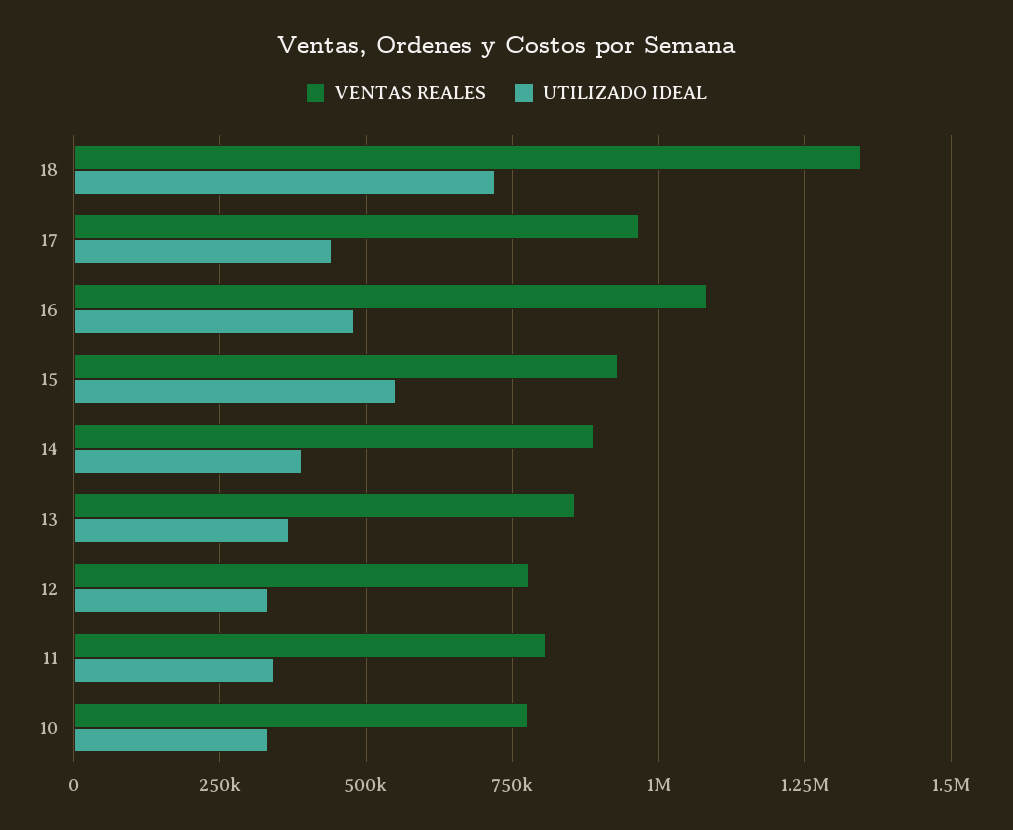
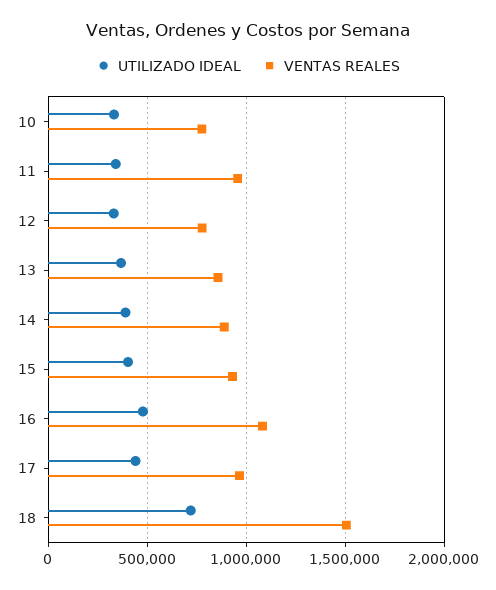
  {
    "VENTAS REALES": {
-     "18": 1350000,
+     "18": 1500000,
      "17": 975000,
      "16": 1075000,
      "15": 925000,
      "14": 900000,
      "13": 850000,
      "12": 775000,
-     "11": 800000,
+     "11": 950000,
      "10": 775000
    },
    "UTILIZADO IDEAL": {
      "18": 725000,
      "17": 450000,
      "16": 475000,
-     "15": 550000,
+     "15": 400000,
      "14": 400000,
      "13": 375000,
      "12": 325000,
      "11": 350000,
      "10": 325000
    }
  }

